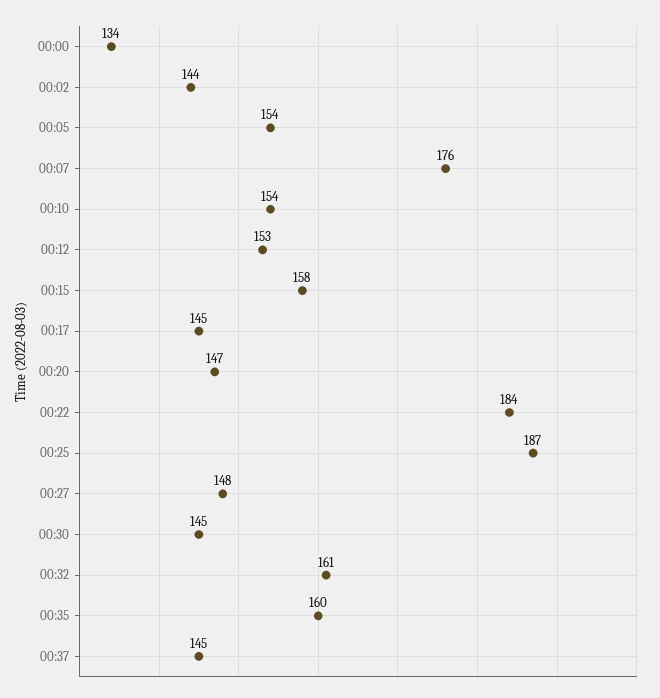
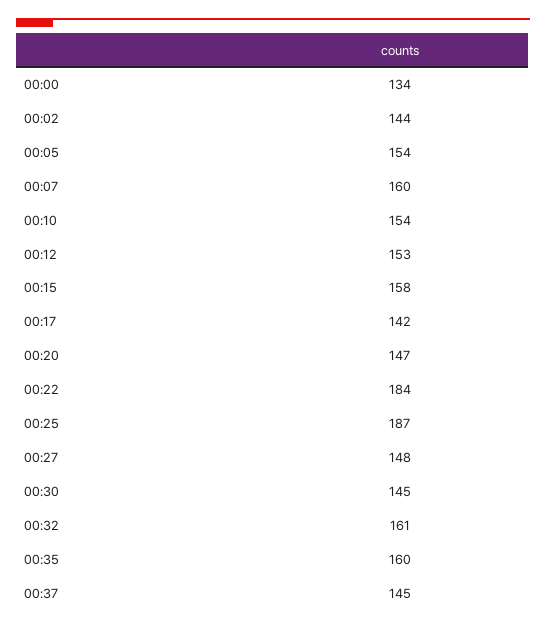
  {
    "00:00": 134,
    "00:02": 144,
    "00:05": 154,
-   "00:07": 176,
+   "00:07": 160,
    "00:10": 154,
    "00:12": 153,
    "00:15": 158,
-   "00:17": 145,
+   "00:17": 142,
    "00:20": 147,
    "00:22": 184,
    "00:25": 187,
    "00:27": 148,
    "00:30": 145,
    "00:32": 161,
    "00:35": 160,
    "00:37": 145
  }

